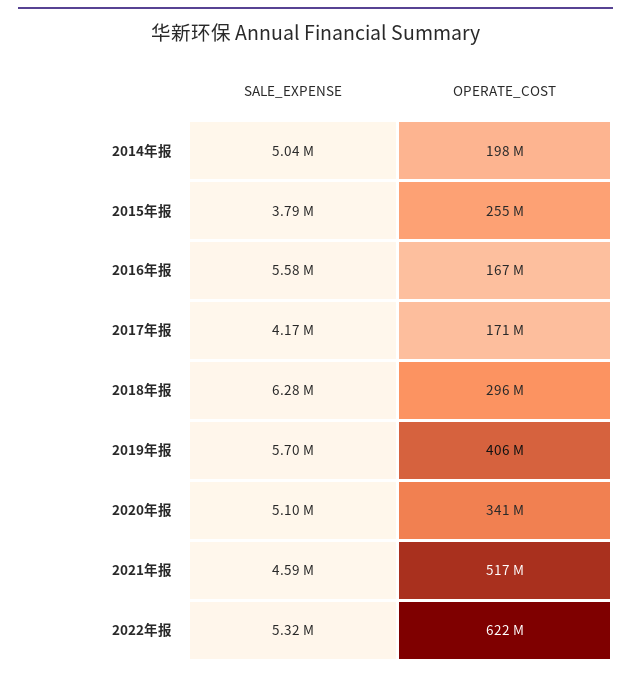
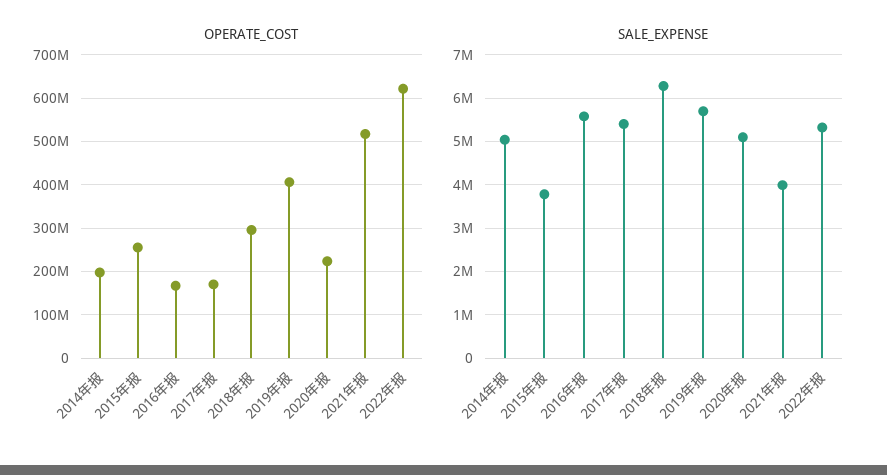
  {
    "SALE_EXPENSE": {
      "2014年报": 5040000,
      "2015年报": 3790000,
      "2016年报": 5580000,
-     "2017年报": 4170000,
+     "2017年报": 5400000,
      "2018年报": 6280000,
      "2019年报": 5700000,
      "2020年报": 5100000,
-     "2021年报": 4590000,
+     "2021年报": 4000000,
      "2022年报": 5320000
    },
    "OPERATE_COST": {
      "2014年报": 198000000,
      "2015年报": 255000000,
      "2016年报": 167000000,
      "2017年报": 171000000,
      "2018年报": 296000000,
      "2019年报": 406000000,
-     "2020年报": 341000000,
+     "2020年报": 220000000,
      "2021年报": 517000000,
      "2022年报": 622000000
    }
  }

